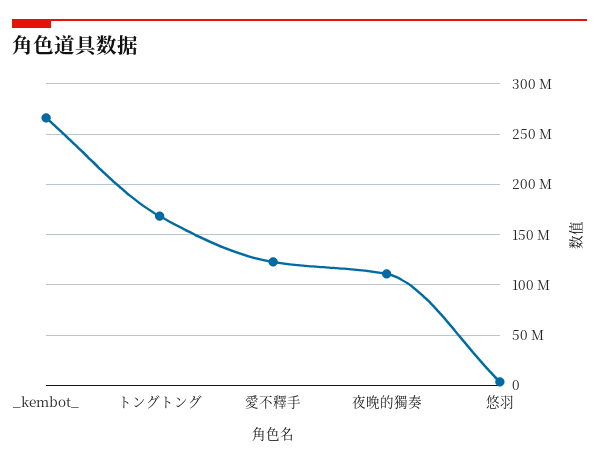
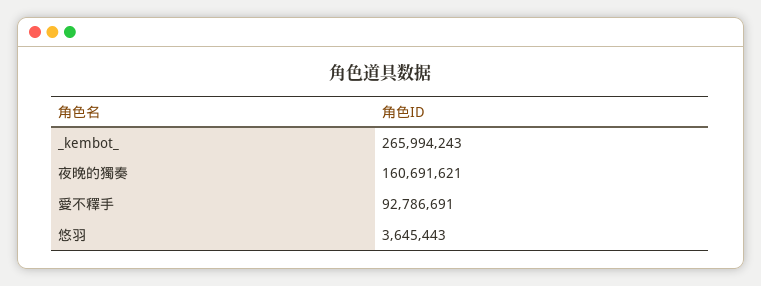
  {
    "_kembot_": 265994243,
-   "トングトング": 170000000,
-   "愛不釋手": 120000000,
+   "愛不釋手": 92786691,
-   "夜晚的獨奏": 110000000,
+   "夜晚的獨奏": 160691621,
    "悠羽": 3645443
  }

